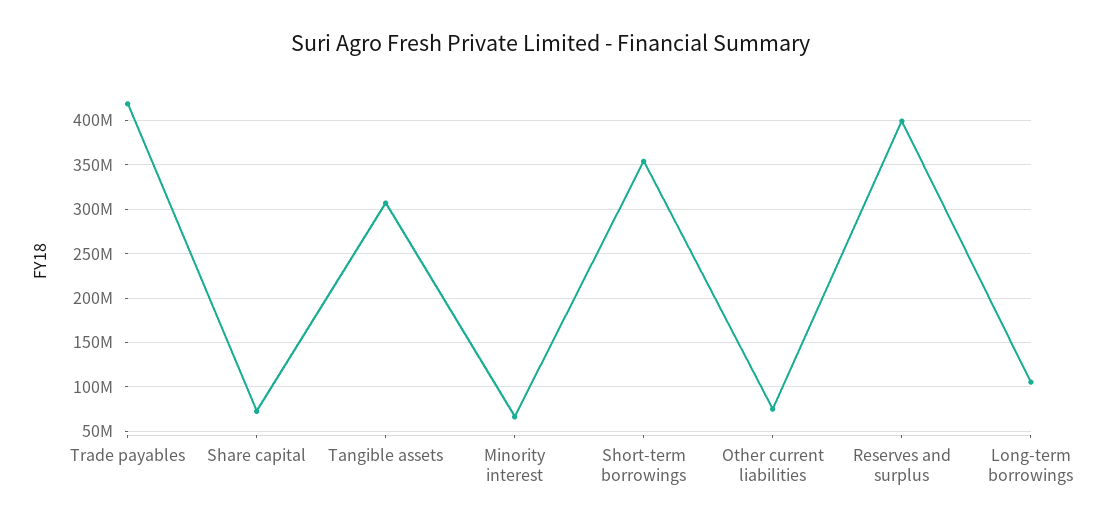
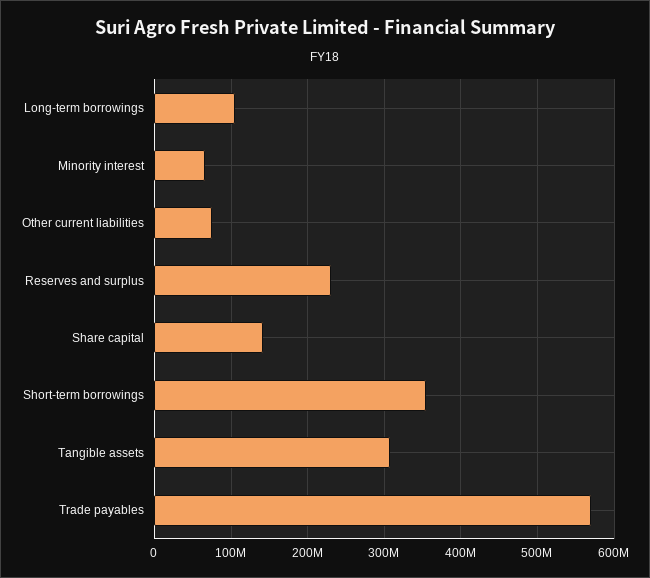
  {
-   "Trade payables": 420000000,
+   "Trade payables": 570000000,
-   "Share capital": 70000000,
+   "Share capital": 140000000,
    "Tangible assets": 310000000,
    "Minority interest": 70000000,
    "Short-term borrowings": 350000000,
    "Other current liabilities": 80000000,
-   "Reserves and surplus": 400000000,
+   "Reserves and surplus": 230000000,
    "Long-term borrowings": 110000000
  }

